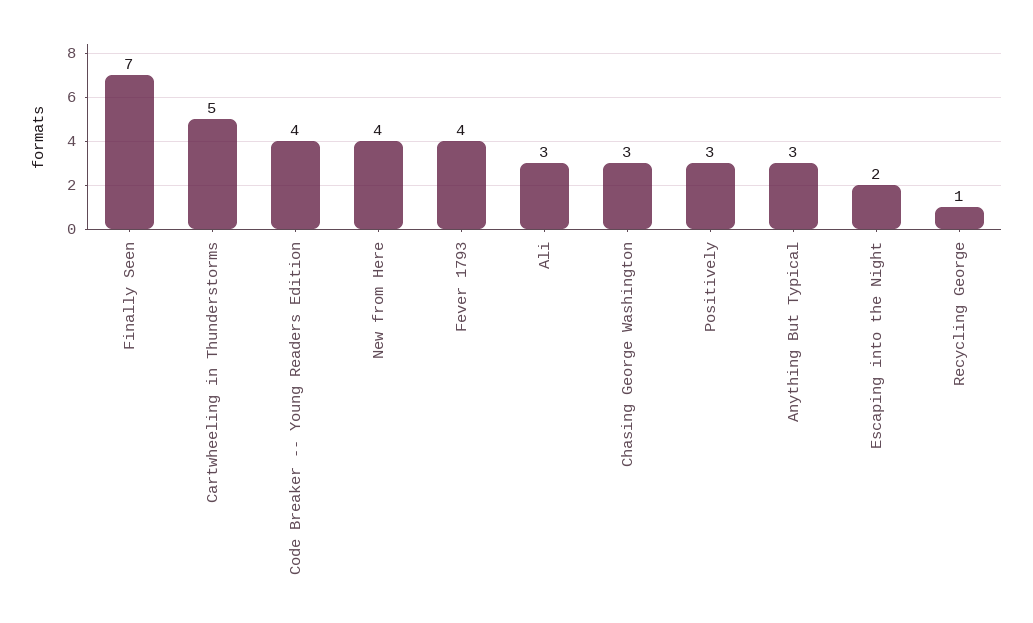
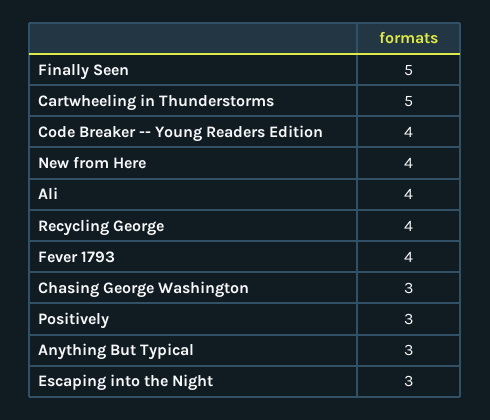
  {
-   "Finally Seen": 7,
+   "Finally Seen": 5,
    "Cartwheeling in Thunderstorms": 5,
    "Code Breaker -- Young Readers Edition": 4,
    "New from Here": 4,
    "Fever 1793": 4,
-   "Ali": 3,
+   "Ali": 4,
    "Chasing George Washington": 3,
    "Positively": 3,
    "Anything But Typical": 3,
-   "Escaping into the Night": 2,
+   "Escaping into the Night": 3,
-   "Recycling George": 1
+   "Recycling George": 4
  }

